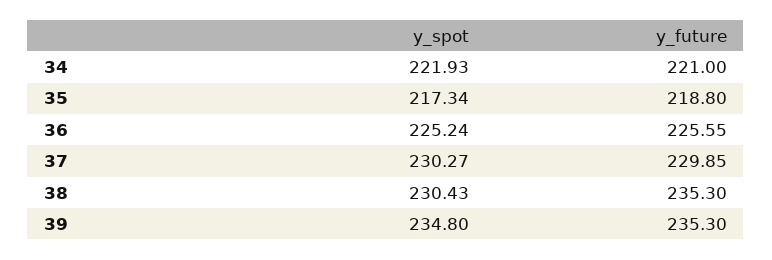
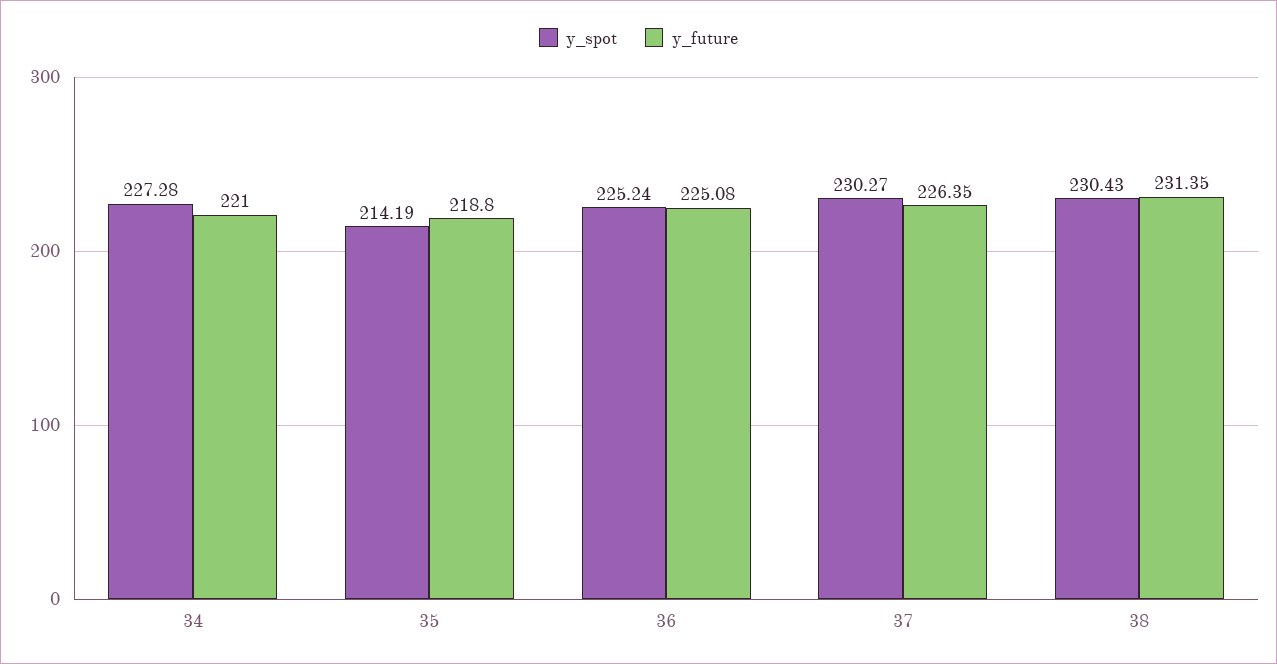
  {
    "y_spot": {
-     "34": 221.93,
+     "34": 227.28,
-     "35": 217.34,
+     "35": 214.19,
      "36": 225.24,
      "37": 230.27,
-     "38": 230.43,
+     "38": 230.43
-     "39": 234.8
    },
    "y_future": {
      "34": 221,
      "35": 218.8,
-     "36": 225.55,
+     "36": 225.08,
-     "37": 229.85,
+     "37": 226.35,
-     "38": 235.3,
+     "38": 231.35
-     "39": 235.3
    }
  }

